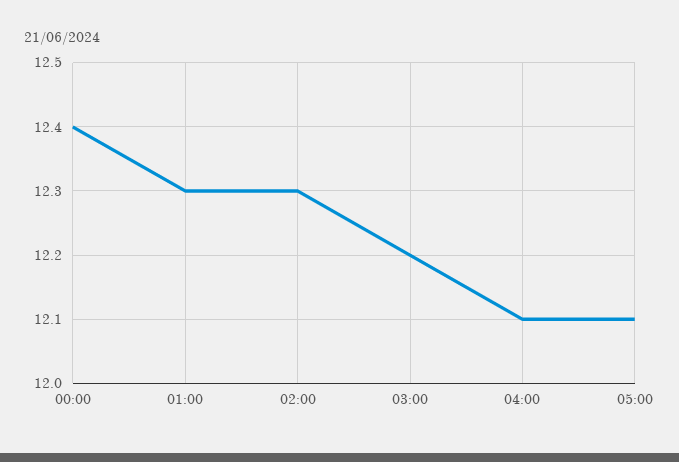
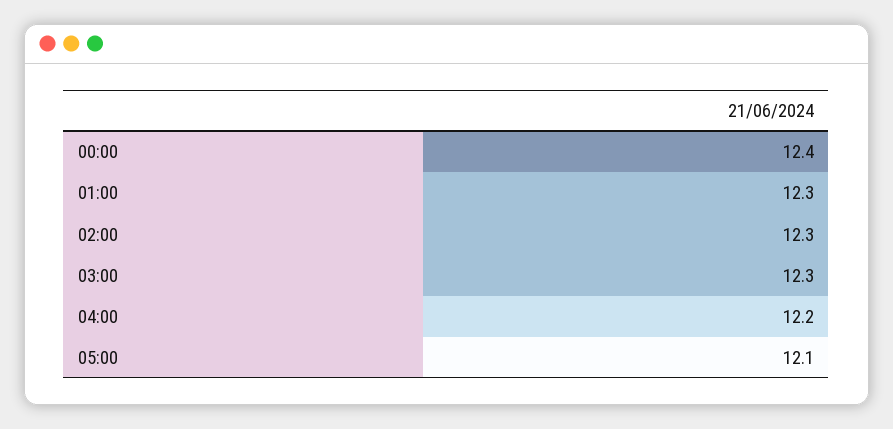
  {
    "00:00": 12.4,
    "01:00": 12.3,
    "02:00": 12.3,
-   "03:00": 12.2,
+   "03:00": 12.3,
-   "04:00": 12.1,
+   "04:00": 12.2,
    "05:00": 12.1
  }

